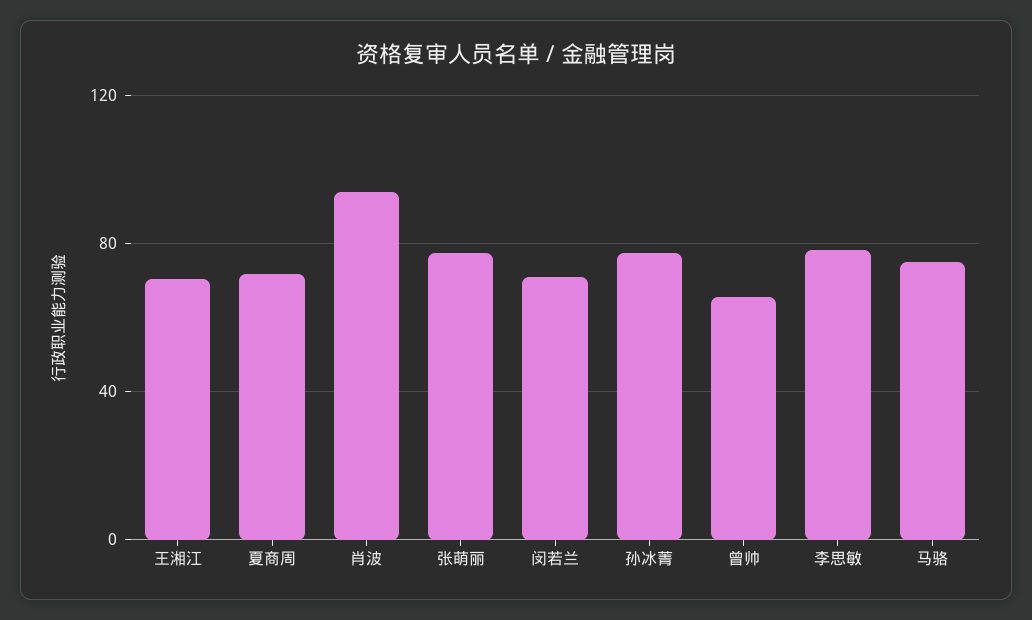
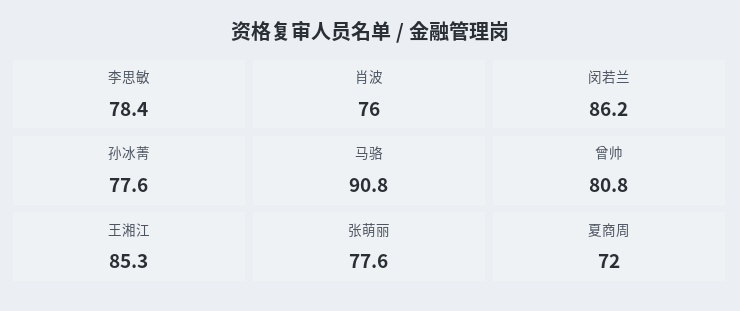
  {
-   "王湘江": 70,
+   "王湘江": 85.3,
    "夏商周": 72,
-   "肖波": 95,
+   "肖波": 76,
    "张萌丽": 77.6,
-   "闵若兰": 70,
+   "闵若兰": 86.2,
    "孙冰菁": 77.6,
-   "曾帅": 65,
+   "曾帅": 80.8,
    "李思敏": 78.4,
-   "马骆": 75
+   "马骆": 90.8
  }

